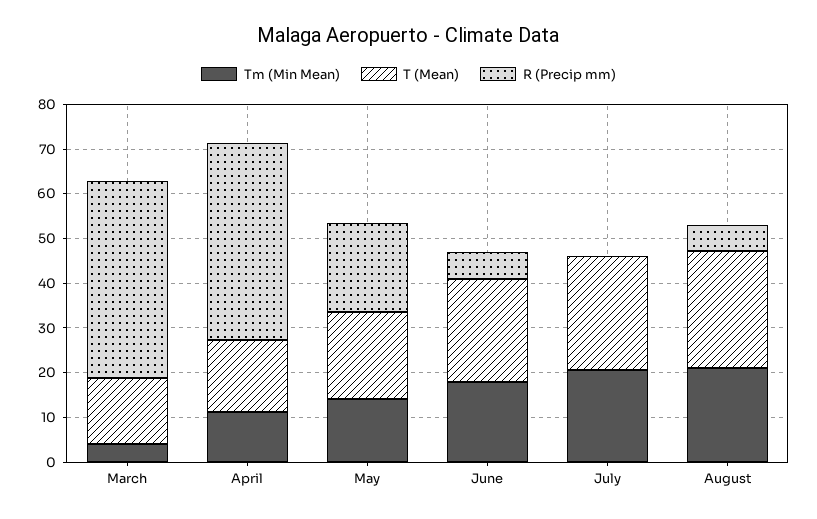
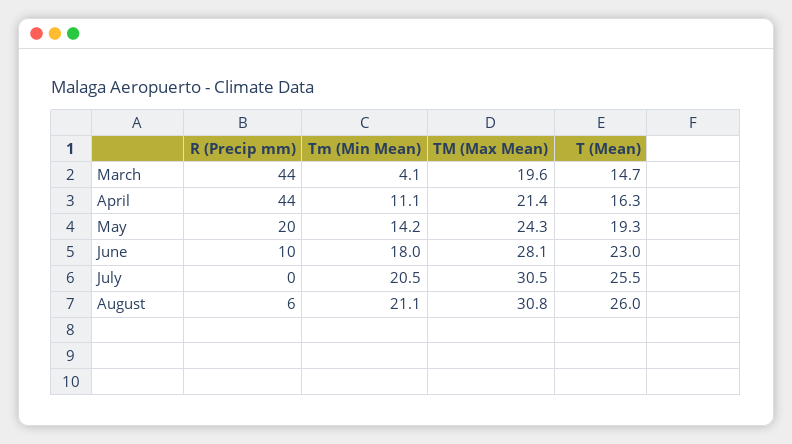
  {
    "Tm (Min Mean)": {
      "March": 4.1,
      "April": 11.1,
      "May": 14.2,
      "June": 18,
      "July": 20.5,
      "August": 21.1
    },
    "T (Mean)": {
      "March": 14.7,
      "April": 16.3,
      "May": 19.3,
      "June": 23,
      "July": 25.5,
      "August": 26
    },
    "R (Precip mm)": {
      "March": 44,
      "April": 44,
      "May": 20,
-     "June": 6,
+     "June": 10,
      "July": 0,
      "August": 6
-   }
+   },
+   "TM (Max Mean)": {
+     "March": 19.6,
+     "April": 21.4,
+     "May": 24.3,
+     "June": 28.1,
+     "July": 30.5,
+     "August": 30.8
+   }
  }

